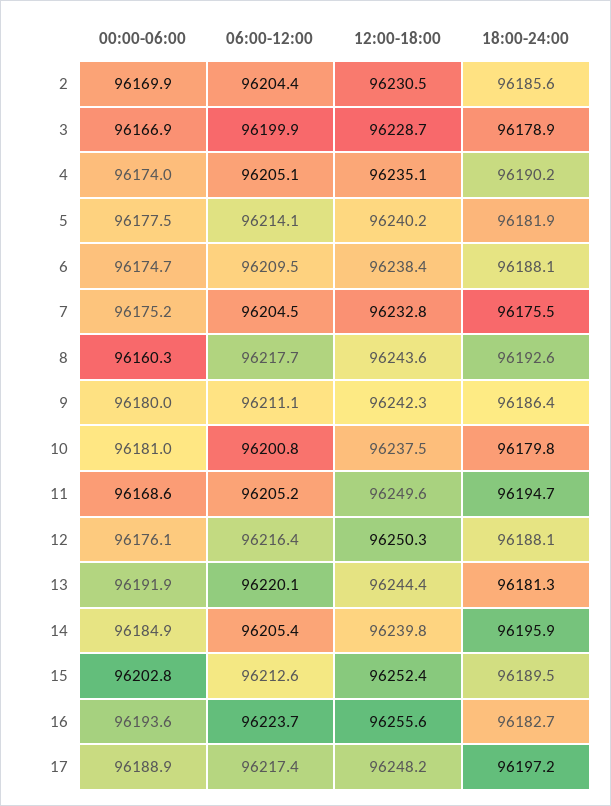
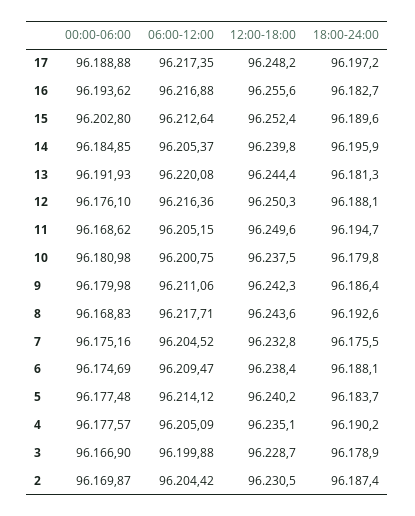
  {
    "00:00-06:00": {
      "2": 96169.87,
      "3": 96166.9,
-     "4": 96174,
+     "4": 96177.57,
      "5": 96177.48,
      "6": 96174.69,
      "7": 96175.16,
-     "8": 96160.3,
+     "8": 96168.83,
      "9": 96179.98,
      "10": 96180.98,
      "11": 96168.62,
      "12": 96176.1,
      "13": 96191.93,
      "14": 96184.85,
      "15": 96202.8,
      "16": 96193.62,
      "17": 96188.88
    },
    "06:00-12:00": {
      "2": 96204.42,
      "3": 96199.88,
      "4": 96205.09,
      "5": 96214.12,
      "6": 96209.47,
      "7": 96204.52,
      "8": 96217.71,
      "9": 96211.06,
      "10": 96200.75,
      "11": 96205.15,
      "12": 96216.36,
      "13": 96220.08,
      "14": 96205.37,
      "15": 96212.64,
-     "16": 96223.7,
+     "16": 96216.88,
      "17": 96217.35
    },
    "12:00-18:00": {
      "2": 96230.5,
      "3": 96228.7,
      "4": 96235.1,
      "5": 96240.2,
      "6": 96238.4,
      "7": 96232.8,
      "8": 96243.6,
      "9": 96242.3,
      "10": 96237.5,
      "11": 96249.6,
      "12": 96250.3,
      "13": 96244.4,
      "14": 96239.8,
      "15": 96252.4,
      "16": 96255.6,
      "17": 96248.2
    },
    "18:00-24:00": {
-     "2": 96185.6,
+     "2": 96187.4,
      "3": 96178.9,
      "4": 96190.2,
-     "5": 96181.9,
+     "5": 96183.7,
      "6": 96188.1,
      "7": 96175.5,
      "8": 96192.6,
      "9": 96186.4,
      "10": 96179.8,
      "11": 96194.7,
      "12": 96188.1,
      "13": 96181.3,
      "14": 96195.9,
-     "15": 96189.5,
+     "15": 96189.6,
      "16": 96182.7,
      "17": 96197.2
    }
  }

